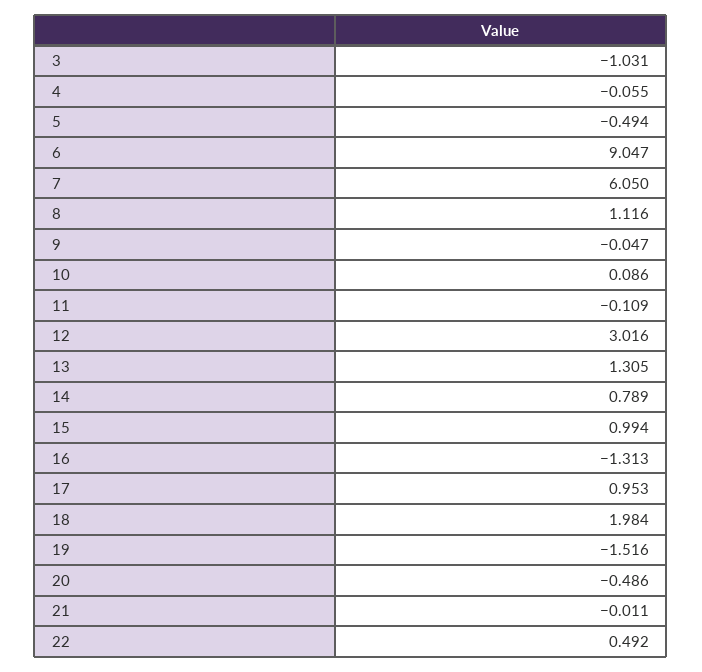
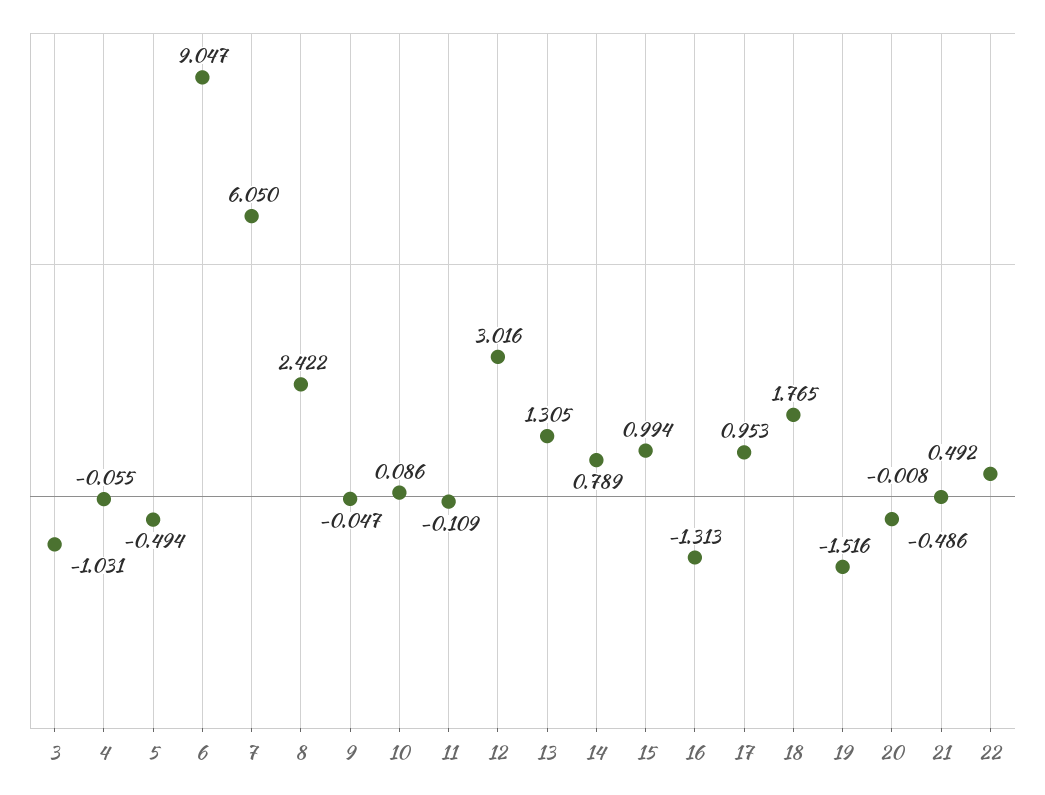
  {
    "3": -1.031,
    "4": -0.055,
    "5": -0.494,
    "6": 9.047,
    "7": 6.05,
-   "8": 1.116,
+   "8": 2.422,
    "9": -0.047,
    "10": 0.086,
    "11": -0.109,
    "12": 3.016,
    "13": 1.305,
    "14": 0.789,
    "15": 0.994,
    "16": -1.313,
    "17": 0.953,
-   "18": 1.984,
+   "18": 1.765,
    "19": -1.516,
    "20": -0.486,
-   "21": -0.011,
+   "21": -0.008,
    "22": 0.492
  }

